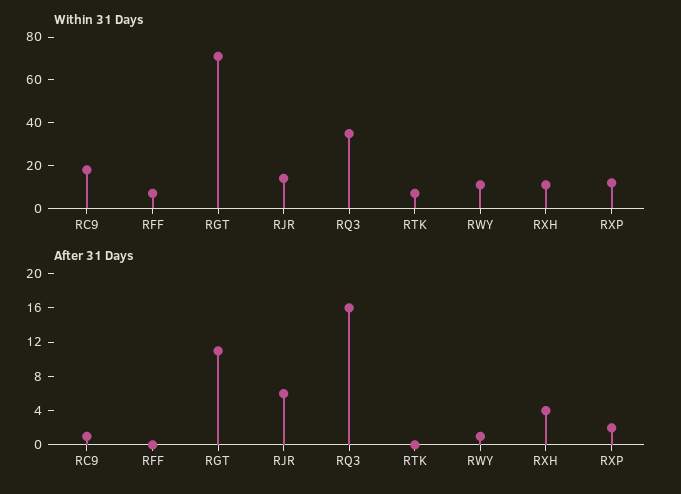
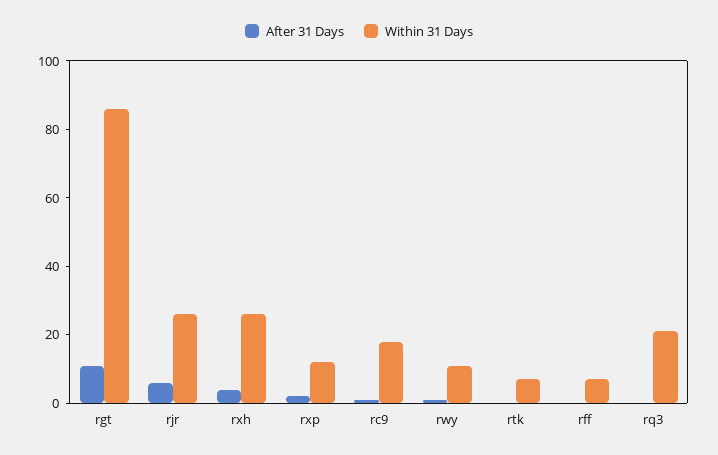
  {
    "Within 31 Days": {
      "RC9": 20,
      "RFF": 5,
-     "RGT": 70,
+     "RGT": 85,
-     "RJR": 15,
+     "RJR": 25,
-     "RQ3": 35,
+     "RQ3": 20,
      "RTK": 5,
      "RWY": 10,
-     "RXH": 10,
+     "RXH": 25,
      "RXP": 10
    },
    "After 31 Days": {
      "RC9": 1,
      "RFF": 0,
      "RGT": 11,
      "RJR": 6,
-     "RQ3": 16,
+     "RQ3": 0,
      "RTK": 0,
      "RWY": 1,
      "RXH": 4,
      "RXP": 2
    }
  }

